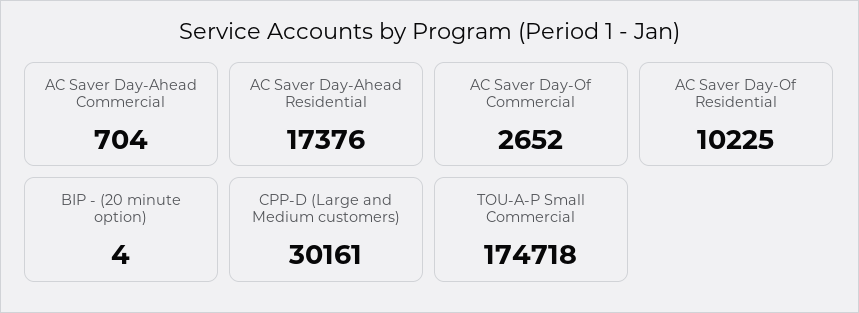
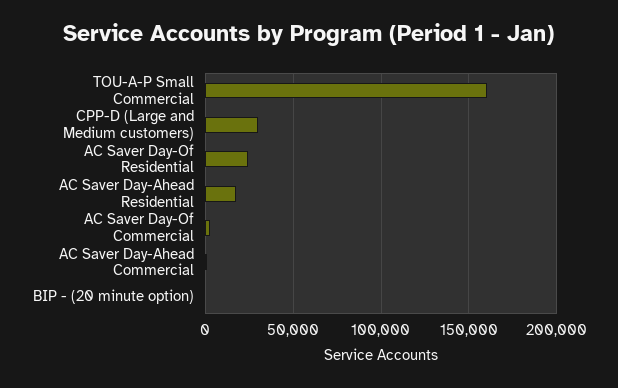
  {
    "AC Saver Day-Ahead Commercial": 704,
    "AC Saver Day-Ahead Residential": 17376,
    "AC Saver Day-Of Commercial": 2652,
-   "AC Saver Day-Of Residential": 10225,
+   "AC Saver Day-Of Residential": 25000,
    "BIP - (20 minute option)": 4,
    "CPP-D (Large and Medium customers)": 30161,
-   "TOU-A-P Small Commercial": 174718
+   "TOU-A-P Small Commercial": 160000
  }

